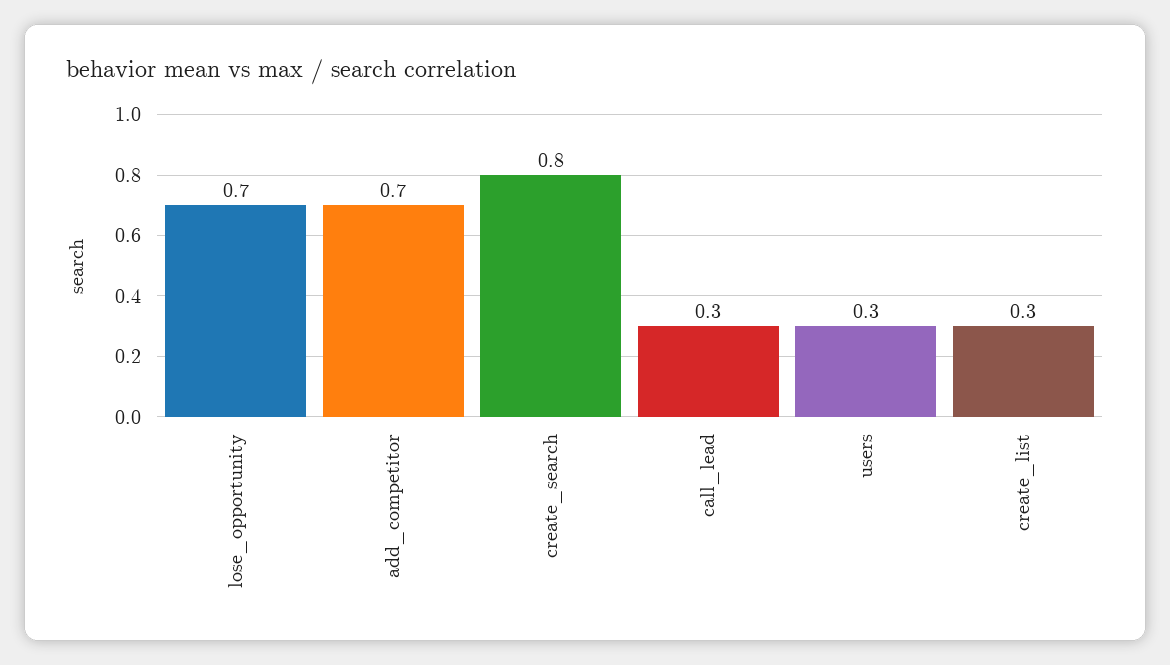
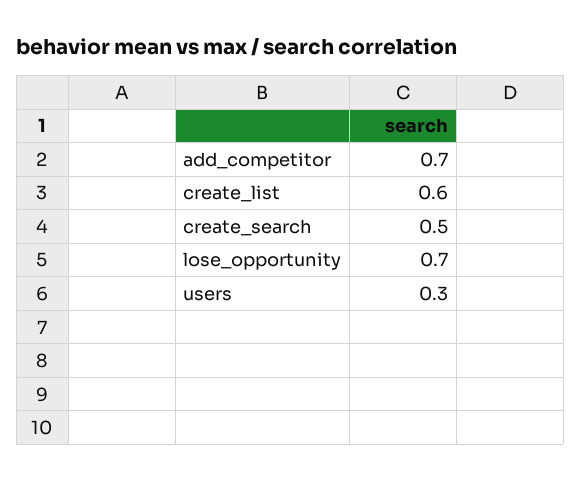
  {
    "lose_opportunity": 0.7,
    "add_competitor": 0.7,
-   "create_search": 0.8,
+   "create_search": 0.5,
-   "call_lead": 0.3,
    "users": 0.3,
-   "create_list": 0.3
+   "create_list": 0.6
  }

